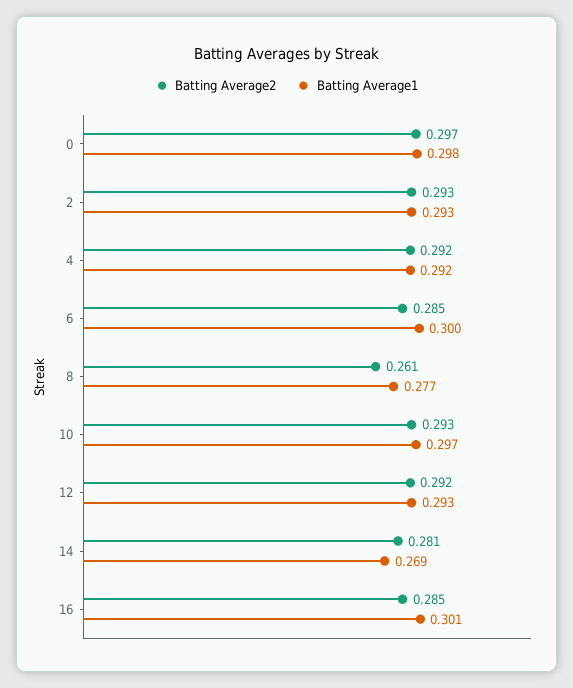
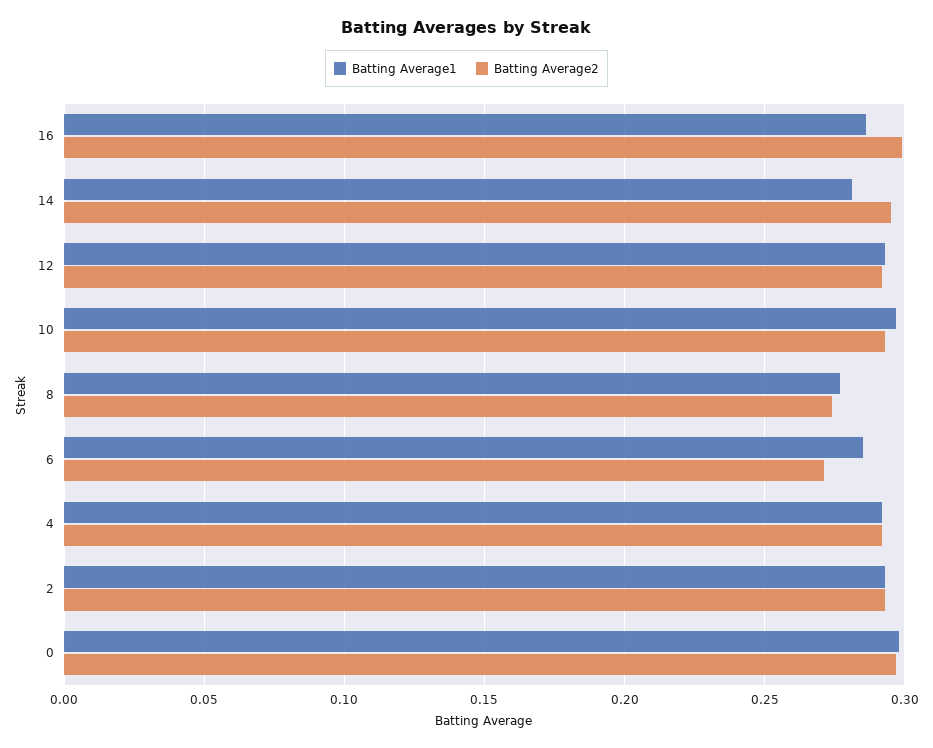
  {
    "Batting Average2": {
      "0": 0.297,
      "2": 0.293,
      "4": 0.292,
-     "6": 0.285,
+     "6": 0.27,
-     "8": 0.261,
+     "8": 0.275,
      "10": 0.293,
      "12": 0.292,
-     "14": 0.281,
+     "14": 0.295,
-     "16": 0.285
+     "16": 0.3
    },
    "Batting Average1": {
      "0": 0.298,
      "2": 0.293,
      "4": 0.292,
-     "6": 0.3,
+     "6": 0.285,
      "8": 0.277,
      "10": 0.297,
      "12": 0.293,
-     "14": 0.269,
+     "14": 0.28,
-     "16": 0.301
+     "16": 0.285
    }
  }

